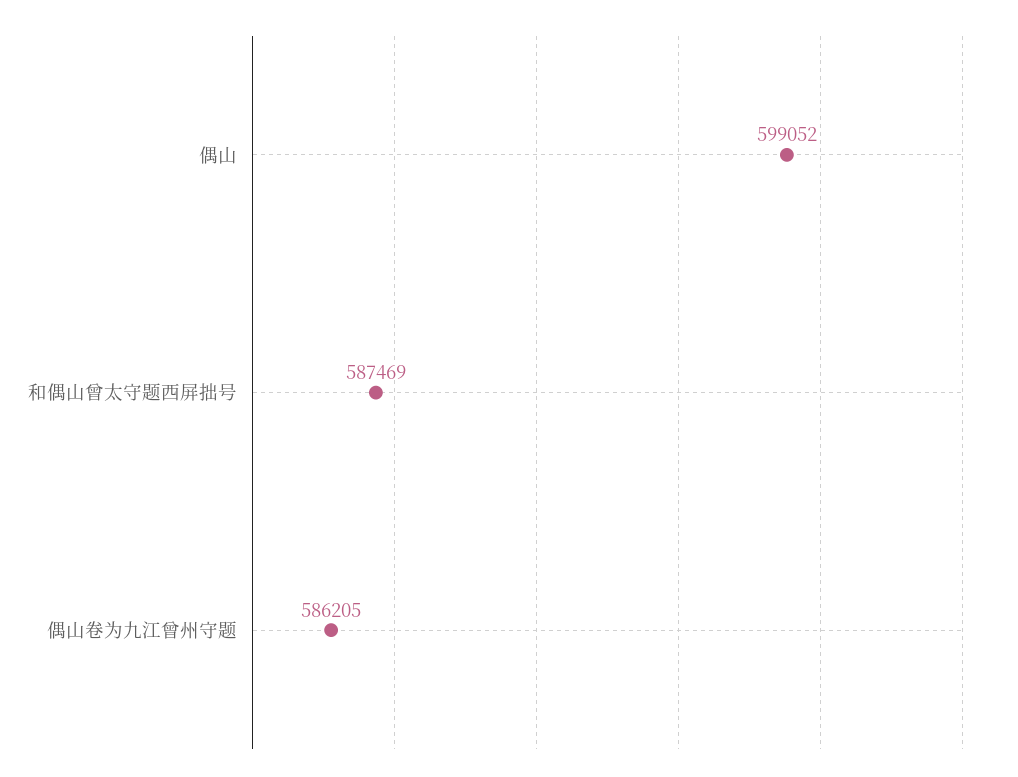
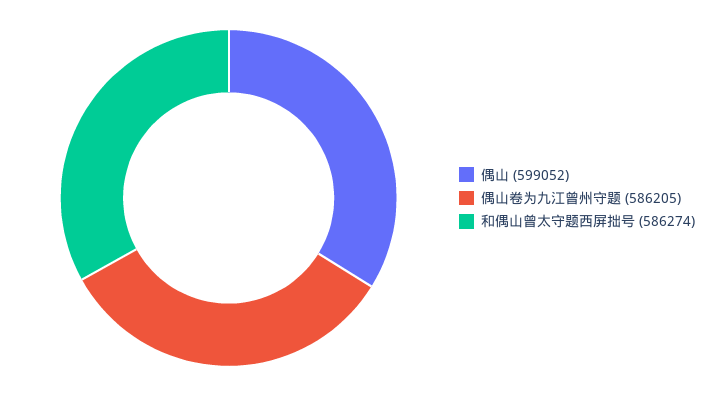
  {
    "偶山": 599052,
-   "和偶山曾太守题西屏拙号": 587469,
+   "和偶山曾太守题西屏拙号": 586274,
    "偶山卷为九江曾州守题": 586205
  }

